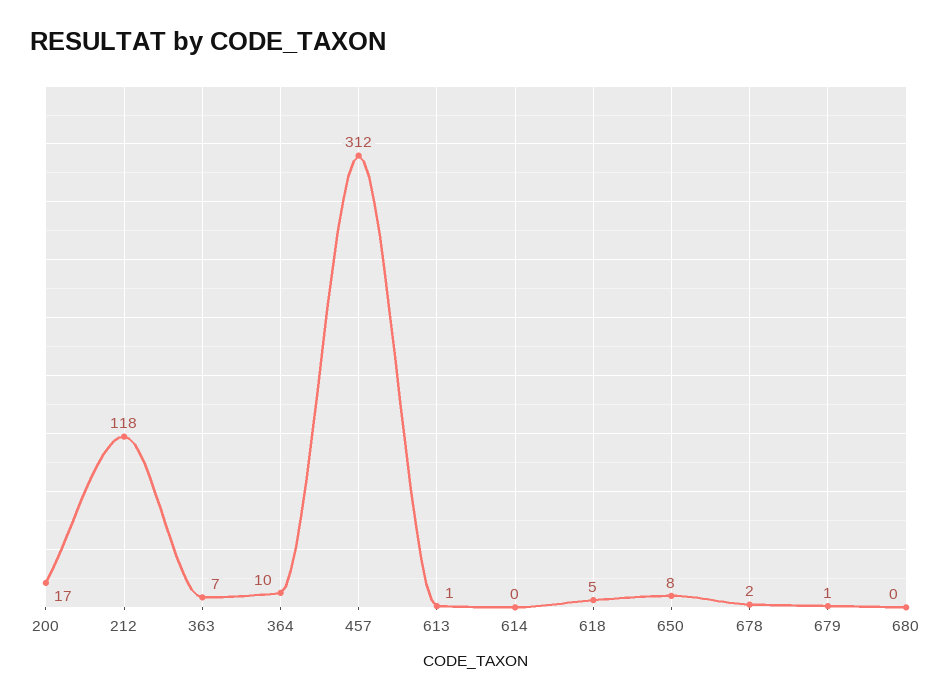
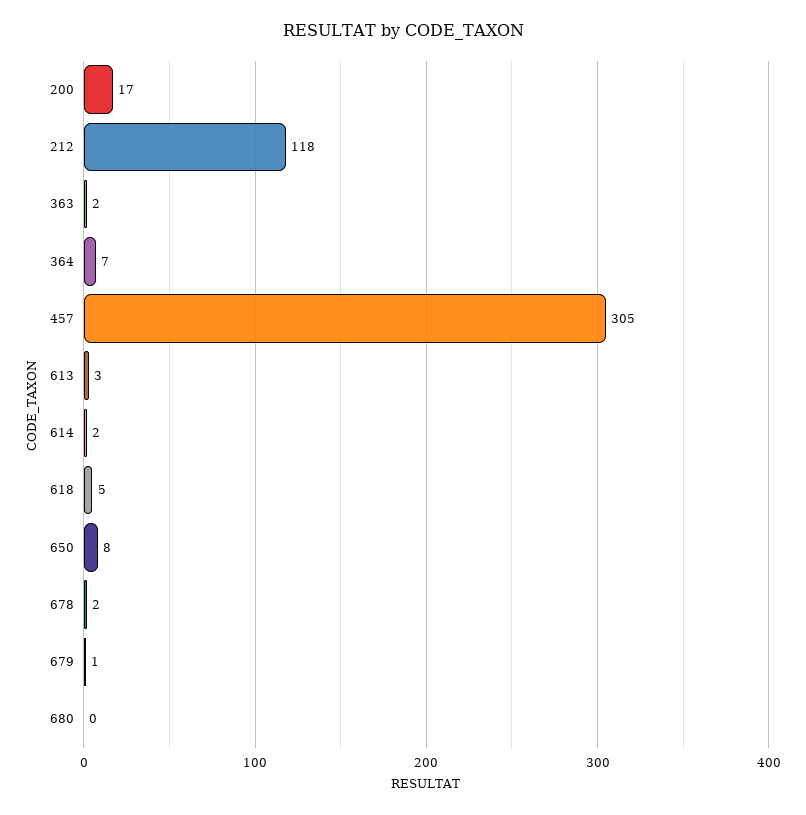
  {
    "200": 17,
    "212": 118,
-   "363": 7,
+   "363": 2,
-   "364": 10,
+   "364": 7,
-   "457": 312,
+   "457": 305,
-   "613": 1,
+   "613": 3,
-   "614": 0,
+   "614": 2,
    "618": 5,
    "650": 8,
    "678": 2,
    "679": 1,
    "680": 0
  }

